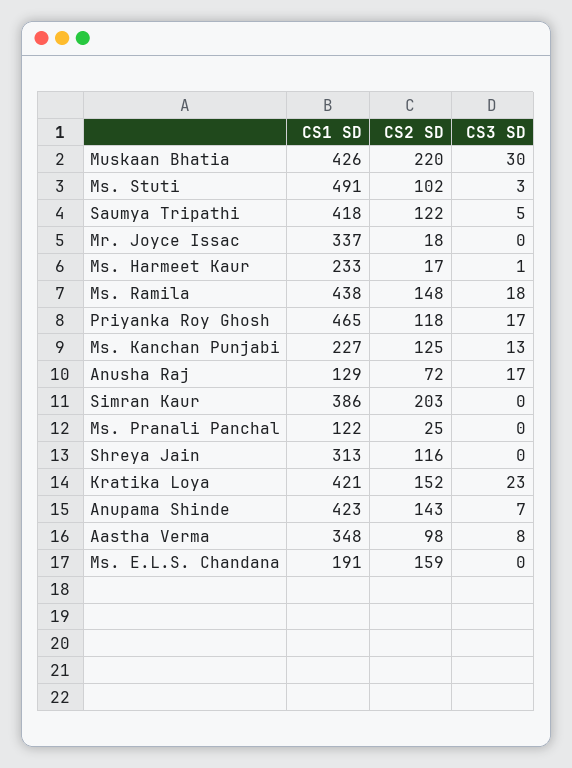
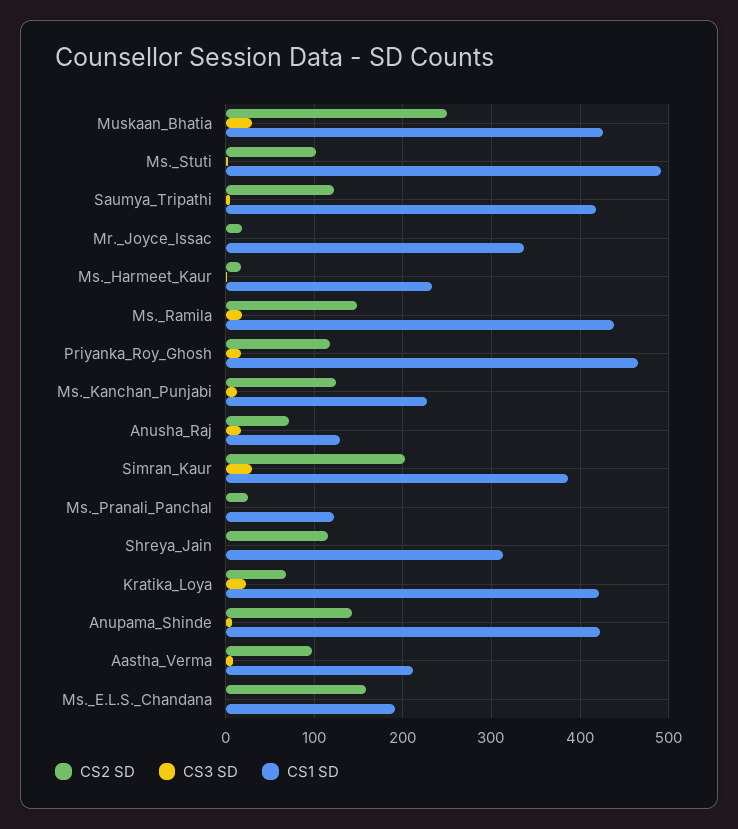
  {
    "CS1 SD": {
      "Muskaan Bhatia": 426,
      "Ms. Stuti": 491,
      "Saumya Tripathi": 418,
      "Mr. Joyce Issac": 337,
      "Ms. Harmeet Kaur": 233,
      "Ms. Ramila": 438,
      "Priyanka Roy Ghosh": 465,
      "Ms. Kanchan Punjabi": 227,
      "Anusha Raj": 129,
      "Simran Kaur": 386,
      "Ms. Pranali Panchal": 122,
      "Shreya Jain": 313,
      "Kratika Loya": 421,
      "Anupama Shinde": 423,
-     "Aastha Verma": 348,
+     "Aastha Verma": 210,
      "Ms. E.L.S. Chandana": 191
    },
    "CS2 SD": {
-     "Muskaan Bhatia": 220,
+     "Muskaan Bhatia": 250,
      "Ms. Stuti": 102,
      "Saumya Tripathi": 122,
      "Mr. Joyce Issac": 18,
      "Ms. Harmeet Kaur": 17,
      "Ms. Ramila": 148,
      "Priyanka Roy Ghosh": 118,
      "Ms. Kanchan Punjabi": 125,
      "Anusha Raj": 72,
      "Simran Kaur": 203,
      "Ms. Pranali Panchal": 25,
      "Shreya Jain": 116,
-     "Kratika Loya": 152,
+     "Kratika Loya": 70,
      "Anupama Shinde": 143,
      "Aastha Verma": 98,
      "Ms. E.L.S. Chandana": 159
    },
    "CS3 SD": {
      "Muskaan Bhatia": 30,
      "Ms. Stuti": 3,
      "Saumya Tripathi": 5,
      "Mr. Joyce Issac": 0,
      "Ms. Harmeet Kaur": 1,
      "Ms. Ramila": 18,
      "Priyanka Roy Ghosh": 17,
      "Ms. Kanchan Punjabi": 13,
      "Anusha Raj": 17,
-     "Simran Kaur": 0,
+     "Simran Kaur": 30,
      "Ms. Pranali Panchal": 0,
      "Shreya Jain": 0,
      "Kratika Loya": 23,
      "Anupama Shinde": 7,
      "Aastha Verma": 8,
      "Ms. E.L.S. Chandana": 0
    }
  }

